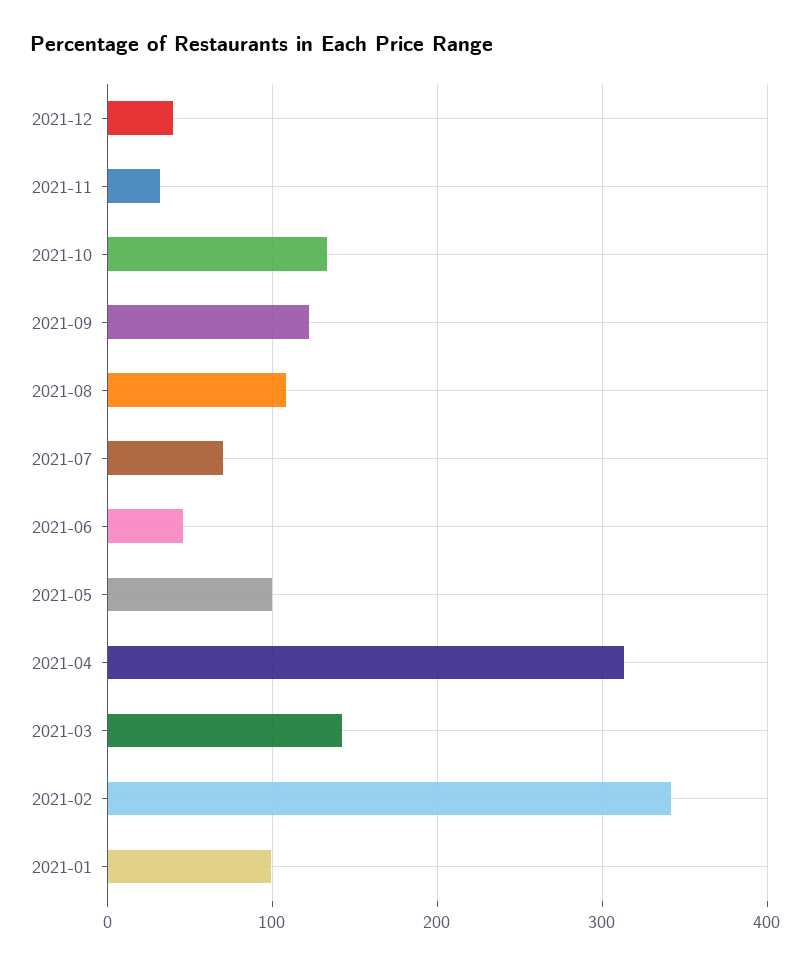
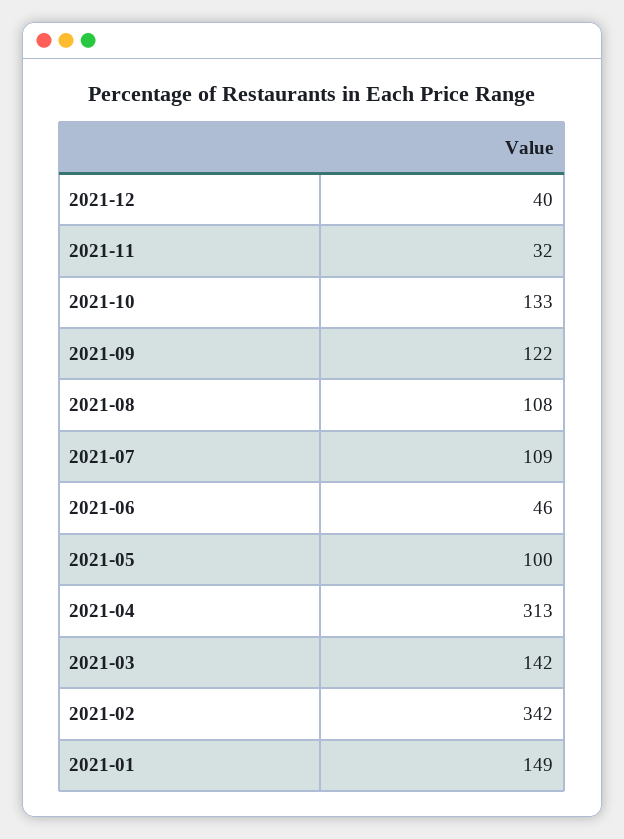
  {
    "2021-12": 40,
    "2021-11": 32,
    "2021-10": 133,
    "2021-09": 122,
    "2021-08": 108,
-   "2021-07": 70,
+   "2021-07": 109,
    "2021-06": 46,
    "2021-05": 100,
    "2021-04": 313,
    "2021-03": 142,
    "2021-02": 342,
-   "2021-01": 100
+   "2021-01": 149
  }

